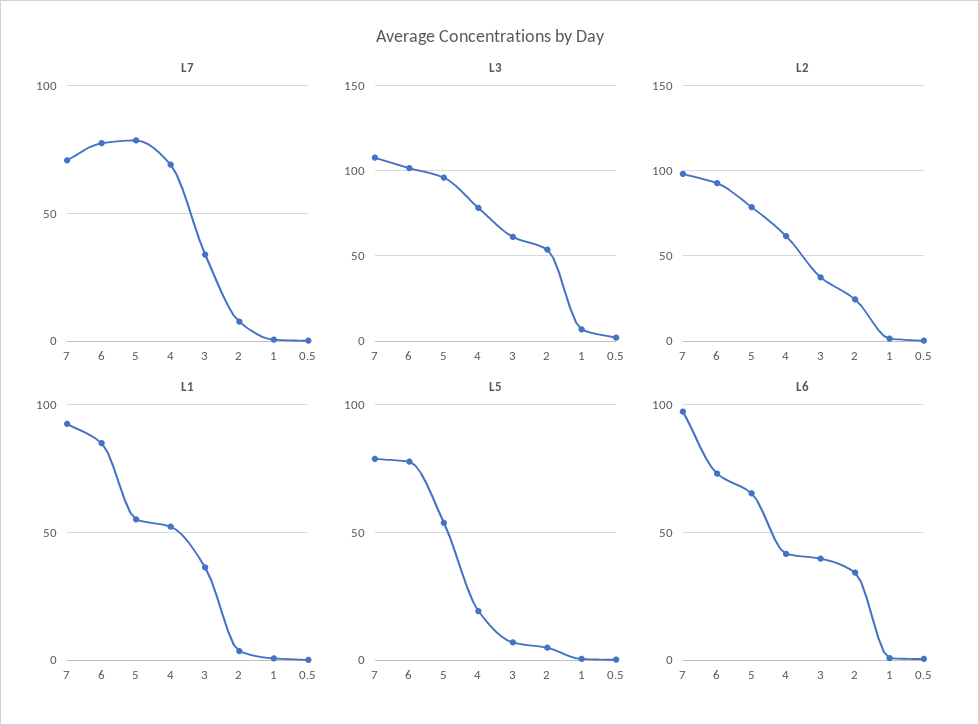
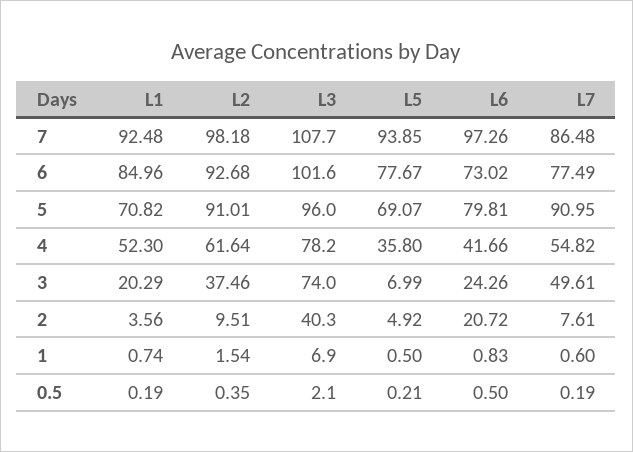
  {
    "L7": {
-     "7": 70,
+     "7": 86.48,
      "6": 77.49,
-     "5": 80,
+     "5": 90.95,
-     "4": 70,
+     "4": 54.82,
-     "3": 35,
+     "3": 49.61,
      "2": 7.61,
      "1": 0.6,
      "0.5": 0.19
    },
    "L3": {
      "7": 107.7,
      "6": 101.6,
      "5": 96,
      "4": 78.2,
-     "3": 60,
+     "3": 74,
-     "2": 55,
+     "2": 40.3,
      "1": 6.9,
      "0.5": 2.1
    },
    "L2": {
      "7": 98.18,
      "6": 92.68,
-     "5": 80,
+     "5": 91.01,
      "4": 61.64,
      "3": 37.46,
-     "2": 25,
+     "2": 9.51,
      "1": 1.54,
      "0.5": 0.35
    },
    "L1": {
      "7": 92.48,
      "6": 84.96,
-     "5": 55,
+     "5": 70.82,
      "4": 52.3,
-     "3": 35,
+     "3": 20.29,
      "2": 3.56,
      "1": 0.74,
      "0.5": 0.19
    },
    "L5": {
-     "7": 80,
+     "7": 93.85,
      "6": 77.67,
-     "5": 55,
+     "5": 69.07,
-     "4": 20,
+     "4": 35.8,
      "3": 6.99,
      "2": 4.92,
      "1": 0.5,
      "0.5": 0.21
    },
    "L6": {
      "7": 97.26,
      "6": 73.02,
-     "5": 65,
+     "5": 79.81,
      "4": 41.66,
-     "3": 40,
+     "3": 24.26,
-     "2": 35,
+     "2": 20.72,
      "1": 0.83,
      "0.5": 0.5
    }
  }

